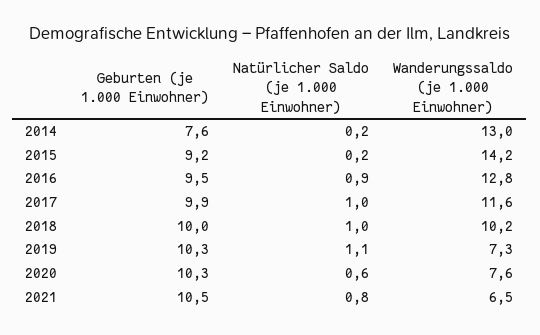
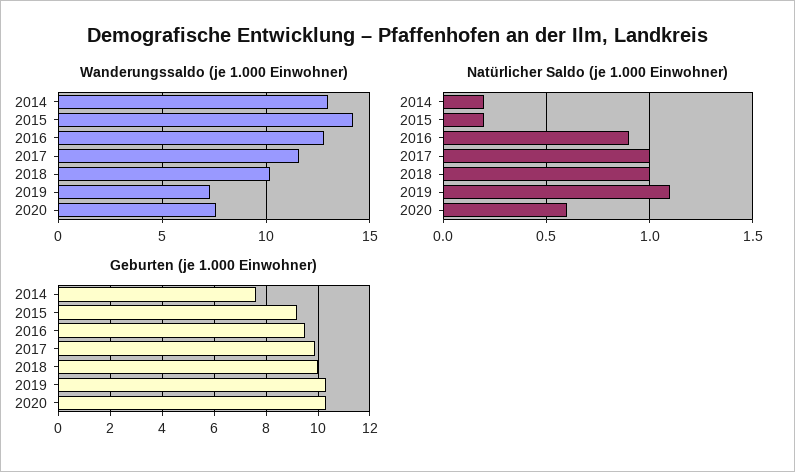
  {
    "Geburten (je 1.000 Einwohner)": {
      "2014": 7.6,
      "2015": 9.2,
      "2016": 9.5,
      "2017": 9.9,
      "2018": 10,
      "2019": 10.3,
-     "2020": 10.3,
+     "2020": 10.3
-     "2021": 10.5
    },
    "Natürlicher Saldo (je 1.000 Einwohner)": {
      "2014": 0.2,
      "2015": 0.2,
      "2016": 0.9,
      "2017": 1,
      "2018": 1,
      "2019": 1.1,
-     "2020": 0.6,
+     "2020": 0.6
-     "2021": 0.8
    },
    "Wanderungssaldo (je 1.000 Einwohner)": {
      "2014": 13,
      "2015": 14.2,
      "2016": 12.8,
      "2017": 11.6,
      "2018": 10.2,
      "2019": 7.3,
-     "2020": 7.6,
+     "2020": 7.6
-     "2021": 6.5
    }
  }

